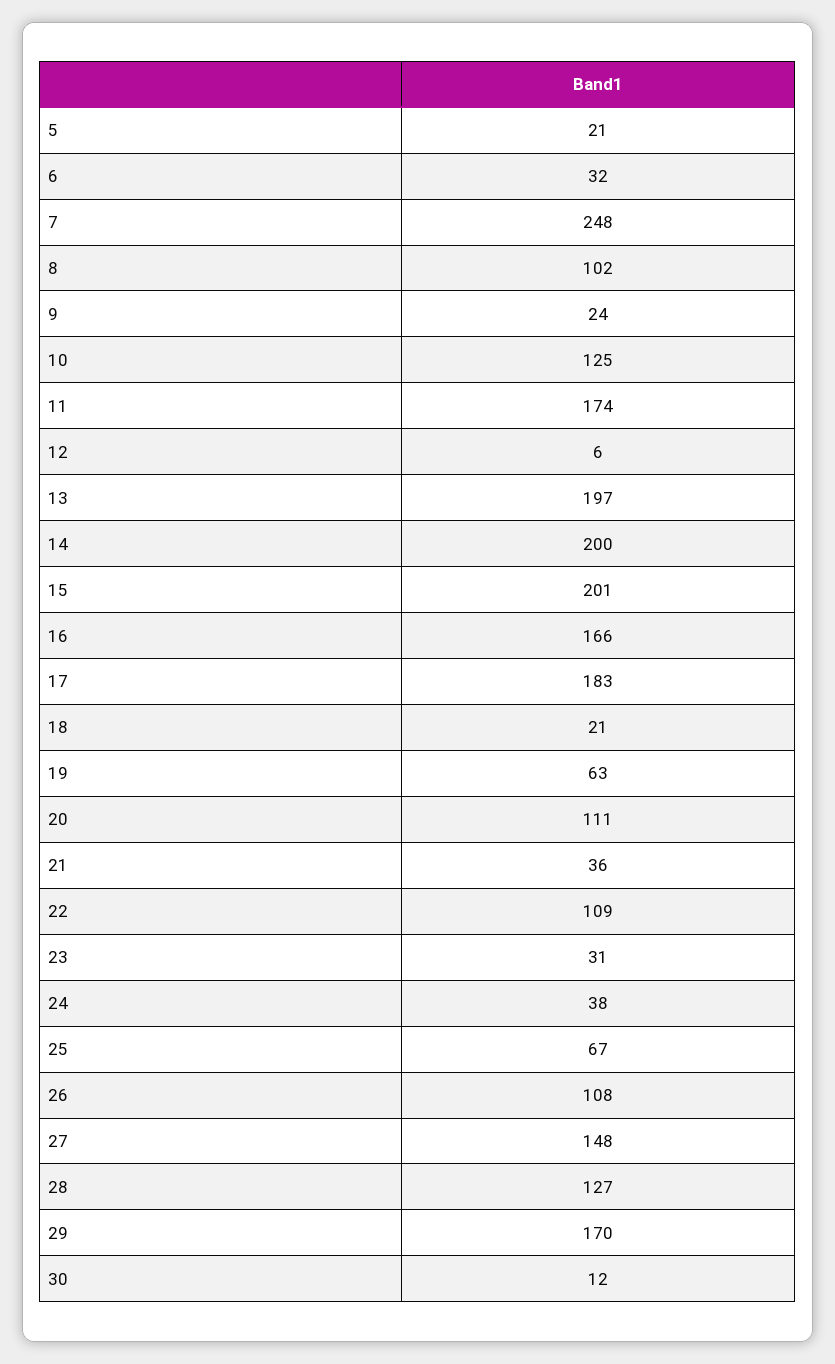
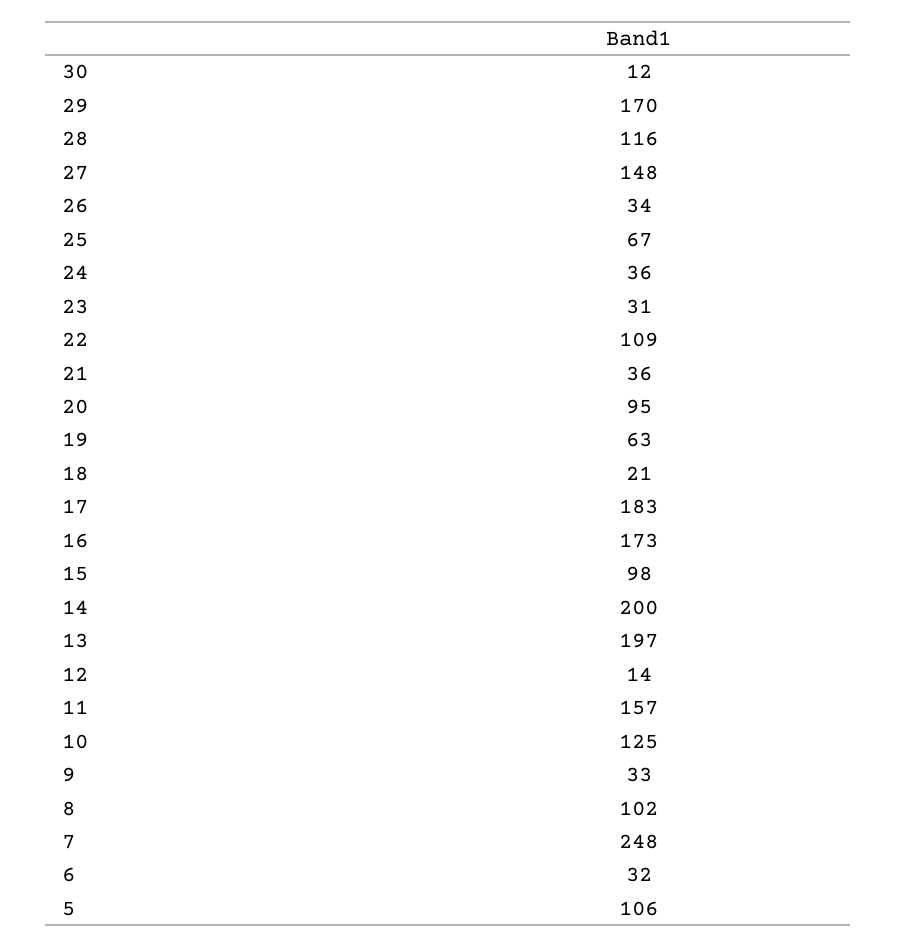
  {
-   "5": 21,
+   "5": 106,
    "6": 32,
    "7": 248,
    "8": 102,
-   "9": 24,
+   "9": 33,
    "10": 125,
-   "11": 174,
+   "11": 157,
-   "12": 6,
+   "12": 14,
    "13": 197,
    "14": 200,
-   "15": 201,
+   "15": 98,
-   "16": 166,
+   "16": 173,
    "17": 183,
    "18": 21,
    "19": 63,
-   "20": 111,
+   "20": 95,
    "21": 36,
    "22": 109,
    "23": 31,
-   "24": 38,
+   "24": 36,
    "25": 67,
-   "26": 108,
+   "26": 34,
    "27": 148,
-   "28": 127,
+   "28": 116,
    "29": 170,
    "30": 12
  }

